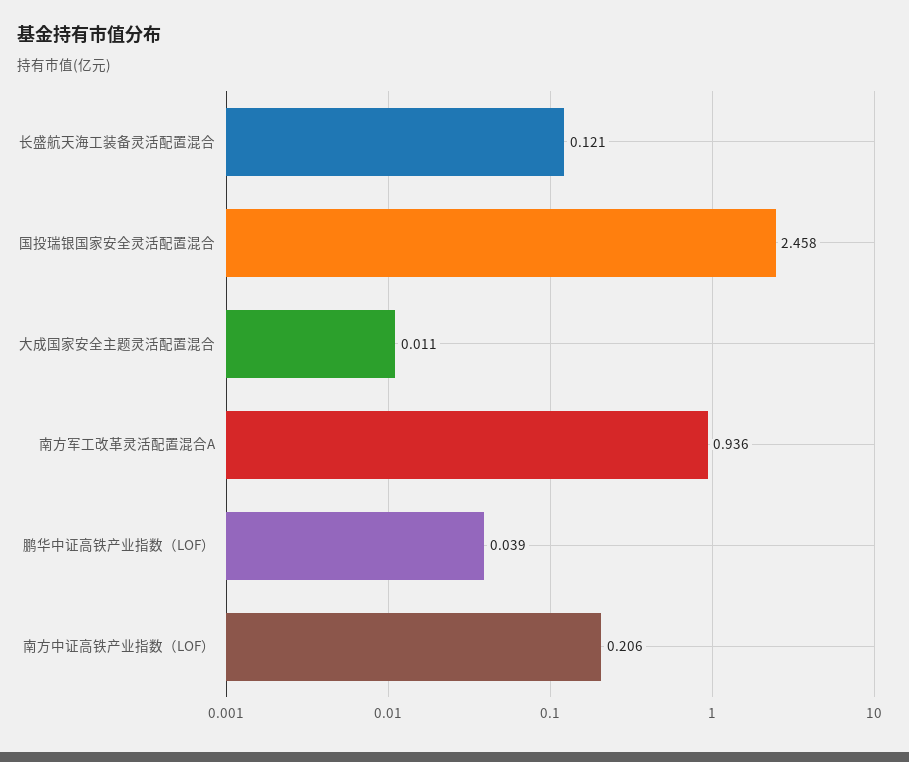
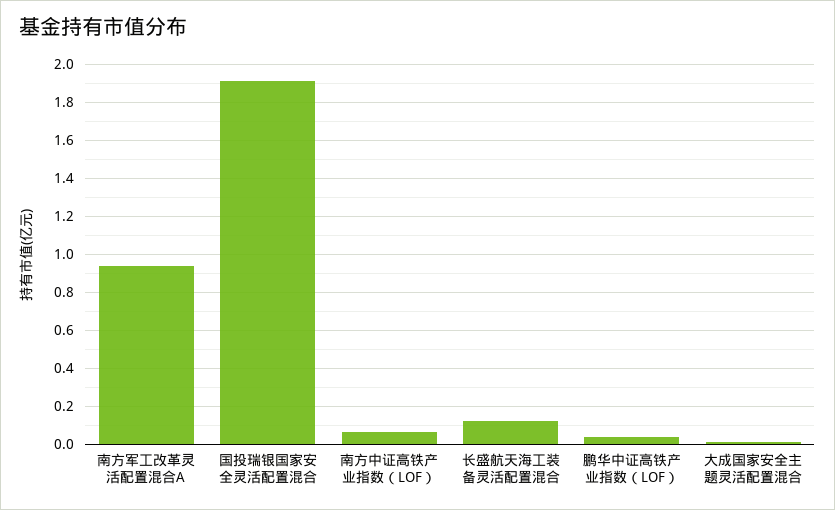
  {
    "长盛航天海工装备灵活配置混合": 0.121,
-   "国投瑞银国家安全灵活配置混合": 2.458,
+   "国投瑞银国家安全灵活配置混合": 1.9,
    "大成国家安全主题灵活配置混合": 0.011,
    "南方军工改革灵活配置混合A": 0.936,
    "鹏华中证高铁产业指数（LOF）": 0.039,
-   "南方中证高铁产业指数（LOF）": 0.206
+   "南方中证高铁产业指数（LOF）": 0.05
  }

